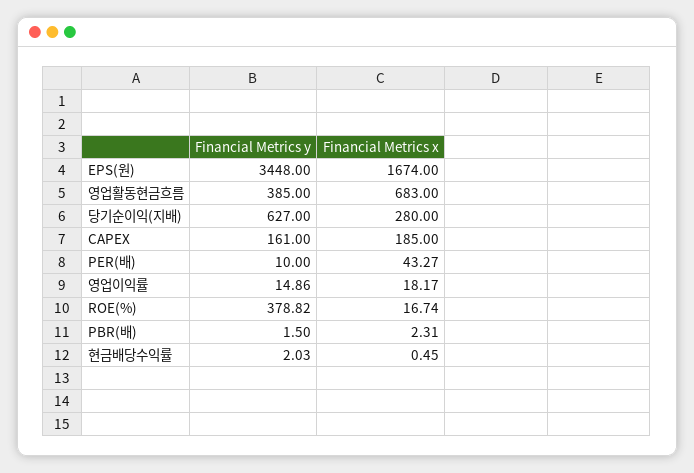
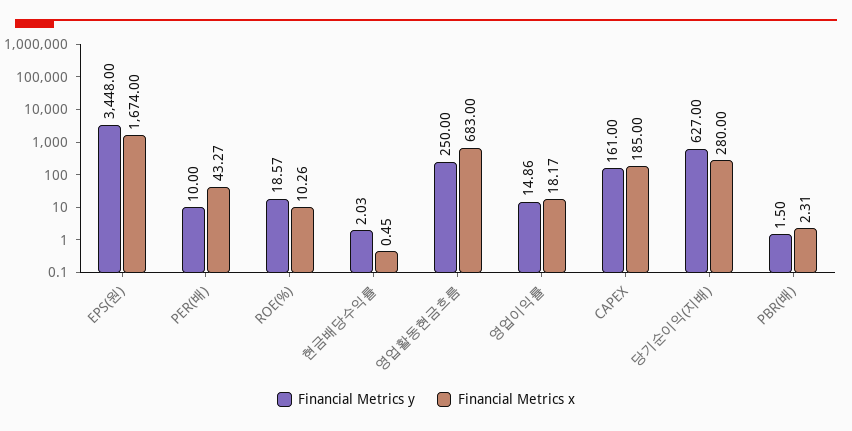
  {
    "Financial Metrics y": {
      "EPS(원)": 3448,
-     "영업활동현금흐름": 385,
+     "영업활동현금흐름": 250,
      "당기순이익(지배)": 627,
      "CAPEX": 161,
      "PER(배)": 10,
      "영업이익률": 14.86,
-     "ROE(%)": 378.82,
+     "ROE(%)": 18.57,
      "PBR(배)": 1.5,
      "현금배당수익률": 2.03
    },
    "Financial Metrics x": {
      "EPS(원)": 1674,
      "영업활동현금흐름": 683,
      "당기순이익(지배)": 280,
      "CAPEX": 185,
      "PER(배)": 43.27,
      "영업이익률": 18.17,
-     "ROE(%)": 16.74,
+     "ROE(%)": 10.26,
      "PBR(배)": 2.31,
      "현금배당수익률": 0.45
    }
  }

